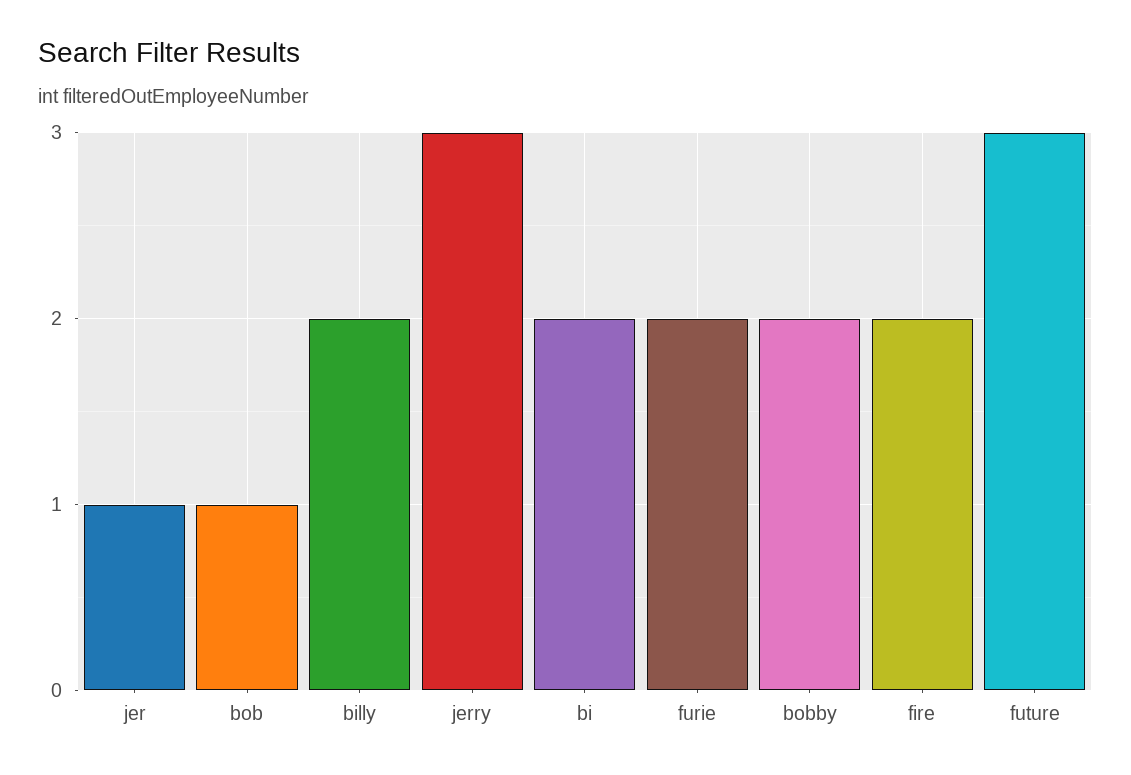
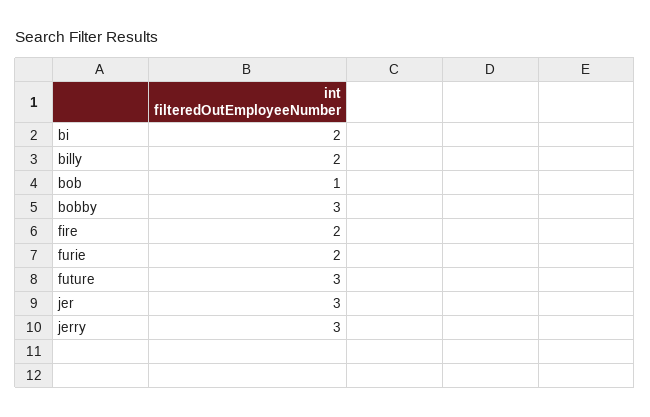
  {
-   "jer": 1,
+   "jer": 3,
    "bob": 1,
    "billy": 2,
    "jerry": 3,
    "bi": 2,
    "furie": 2,
-   "bobby": 2,
+   "bobby": 3,
    "fire": 2,
    "future": 3
  }

